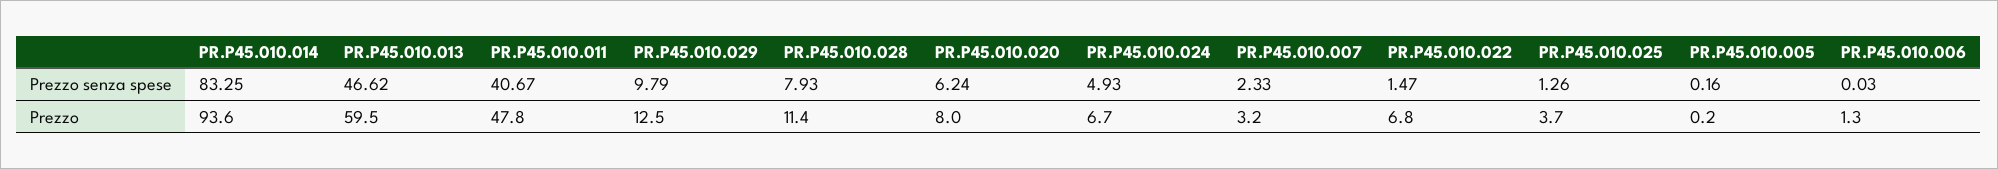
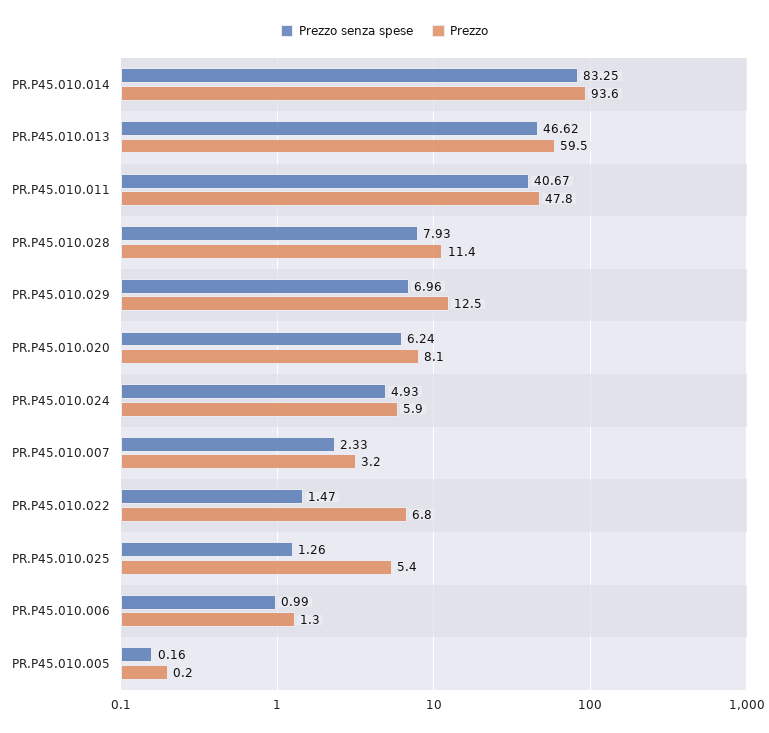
  {
    "Prezzo senza spese": {
      "PR.P45.010.014": 83.25,
      "PR.P45.010.013": 46.62,
      "PR.P45.010.011": 40.67,
-     "PR.P45.010.029": 9.79,
+     "PR.P45.010.029": 6.96,
      "PR.P45.010.028": 7.93,
      "PR.P45.010.020": 6.24,
      "PR.P45.010.024": 4.93,
      "PR.P45.010.007": 2.33,
      "PR.P45.010.022": 1.47,
      "PR.P45.010.025": 1.26,
      "PR.P45.010.005": 0.16,
-     "PR.P45.010.006": 0.03
+     "PR.P45.010.006": 0.99
    },
    "Prezzo": {
      "PR.P45.010.014": 93.6,
      "PR.P45.010.013": 59.5,
      "PR.P45.010.011": 47.8,
      "PR.P45.010.029": 12.5,
      "PR.P45.010.028": 11.4,
-     "PR.P45.010.020": 8,
+     "PR.P45.010.020": 8.1,
-     "PR.P45.010.024": 6.7,
+     "PR.P45.010.024": 5.9,
      "PR.P45.010.007": 3.2,
      "PR.P45.010.022": 6.8,
-     "PR.P45.010.025": 3.7,
+     "PR.P45.010.025": 5.4,
      "PR.P45.010.005": 0.2,
      "PR.P45.010.006": 1.3
    }
  }

